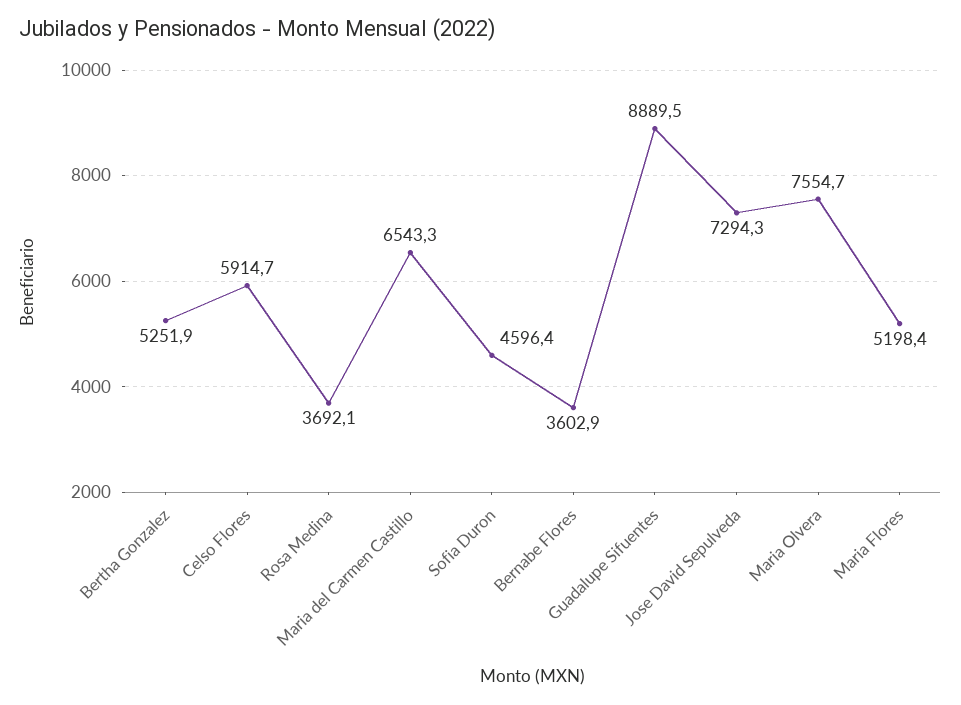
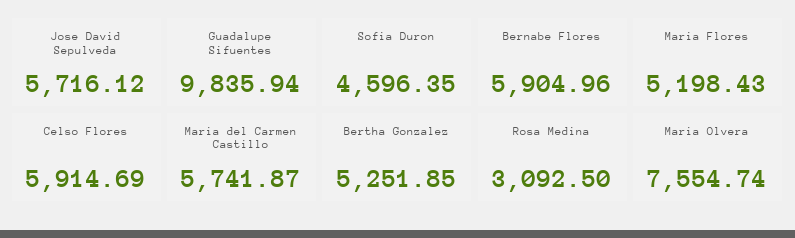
  {
    "Bertha Gonzalez": 5251.85,
    "Celso Flores": 5914.69,
-   "Rosa Medina": 3692.1,
+   "Rosa Medina": 3092.5,
-   "Maria del Carmen Castillo": 6543.3,
+   "Maria del Carmen Castillo": 5741.87,
    "Sofia Duron": 4596.35,
-   "Bernabe Flores": 3602.9,
+   "Bernabe Flores": 5904.96,
-   "Guadalupe Sifuentes": 8889.5,
+   "Guadalupe Sifuentes": 9835.94,
-   "Jose David Sepulveda": 7294.3,
+   "Jose David Sepulveda": 5716.12,
    "Maria Olvera": 7554.74,
    "Maria Flores": 5198.43
  }

